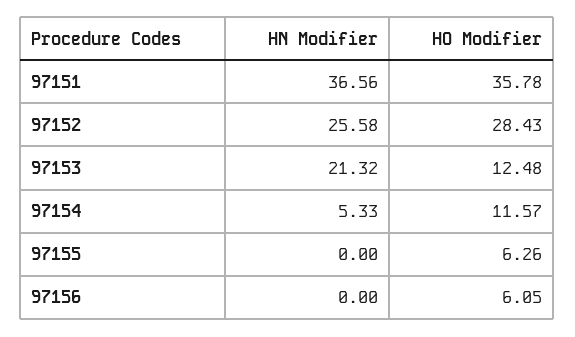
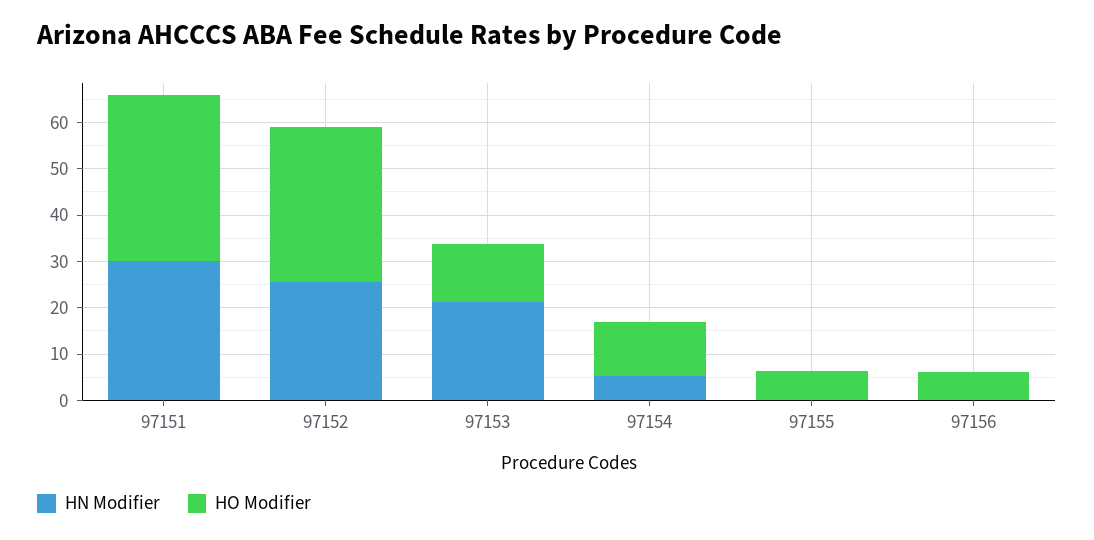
  {
    "HN Modifier": {
-     "97151": 36.56,
+     "97151": 30,
      "97152": 25.58,
      "97153": 21.32,
      "97154": 5.33,
      "97155": 0,
      "97156": 0
    },
    "HO Modifier": {
      "97151": 35.78,
-     "97152": 28.43,
+     "97152": 34,
      "97153": 12.48,
      "97154": 11.57,
      "97155": 6.26,
      "97156": 6.05
    }
  }

